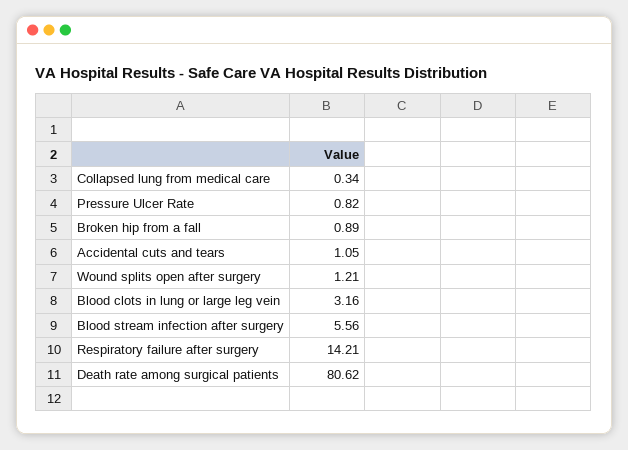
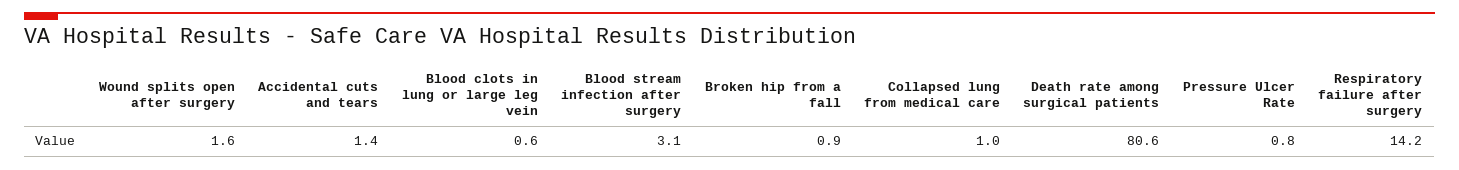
  {
-   "Collapsed lung from medical care": 0.34,
+   "Collapsed lung from medical care": 1,
    "Pressure Ulcer Rate": 0.82,
    "Broken hip from a fall": 0.89,
-   "Accidental cuts and tears": 1.05,
+   "Accidental cuts and tears": 1.4,
-   "Wound splits open after surgery": 1.21,
+   "Wound splits open after surgery": 1.6,
-   "Blood clots in lung or large leg vein": 3.16,
+   "Blood clots in lung or large leg vein": 0.6,
-   "Blood stream infection after surgery": 5.56,
+   "Blood stream infection after surgery": 3.1,
    "Respiratory failure after surgery": 14.21,
    "Death rate among surgical patients": 80.62
  }

